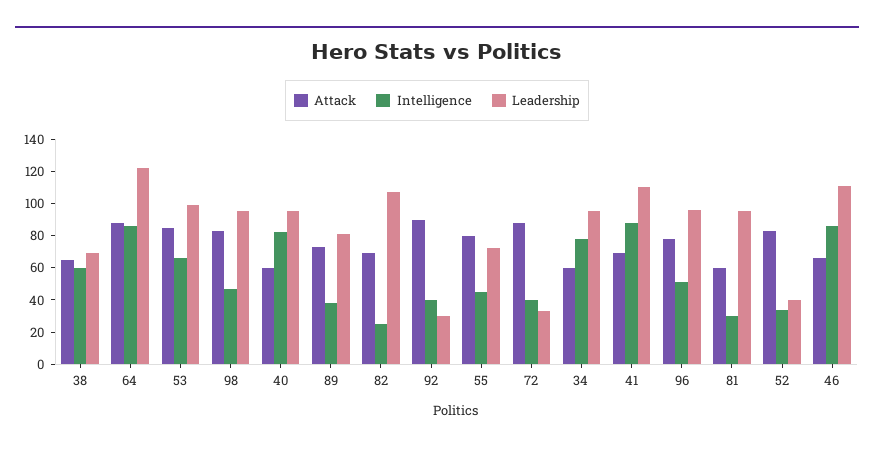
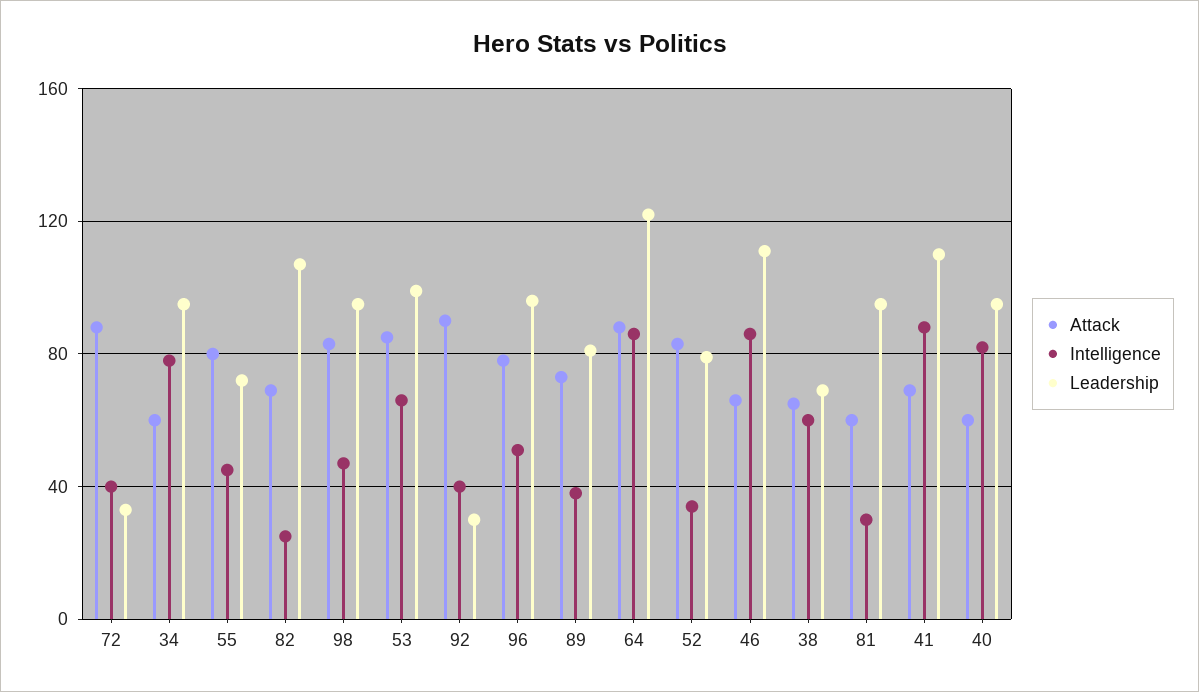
  {
    "Attack": {
      "38": 65,
      "64": 90,
      "53": 85,
      "98": 85,
      "40": 60,
      "89": 75,
      "82": 70,
      "92": 90,
      "55": 80,
      "72": 90,
      "34": 60,
      "41": 70,
      "96": 80,
      "81": 60,
      "52": 85,
      "46": 65
    },
    "Intelligence": {
      "38": 60,
      "64": 85,
      "53": 65,
      "98": 45,
      "40": 80,
      "89": 40,
      "82": 25,
      "92": 40,
      "55": 45,
      "72": 40,
      "34": 80,
      "41": 90,
      "96": 50,
      "81": 30,
      "52": 35,
      "46": 85
    },
    "Leadership": {
      "38": 70,
      "64": 120,
      "53": 100,
      "98": 95,
      "40": 95,
      "89": 80,
      "82": 105,
      "92": 30,
      "55": 70,
      "72": 35,
      "34": 95,
      "41": 110,
      "96": 95,
      "81": 95,
-     "52": 40,
+     "52": 80,
      "46": 110
    }
  }

